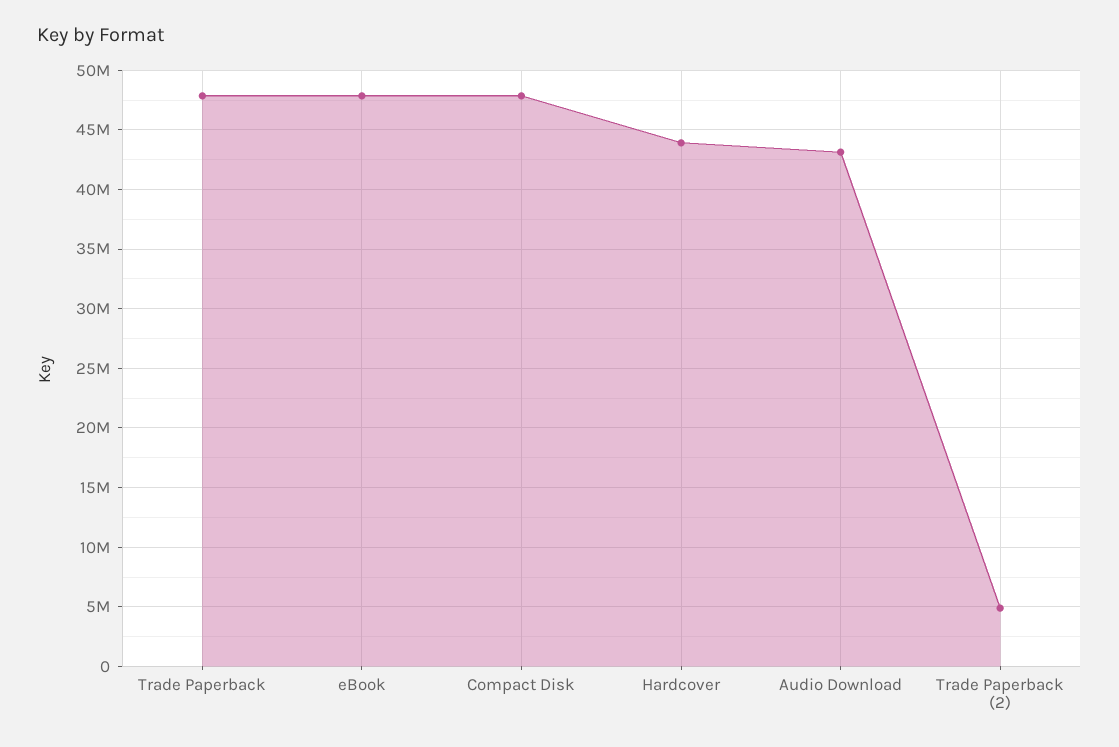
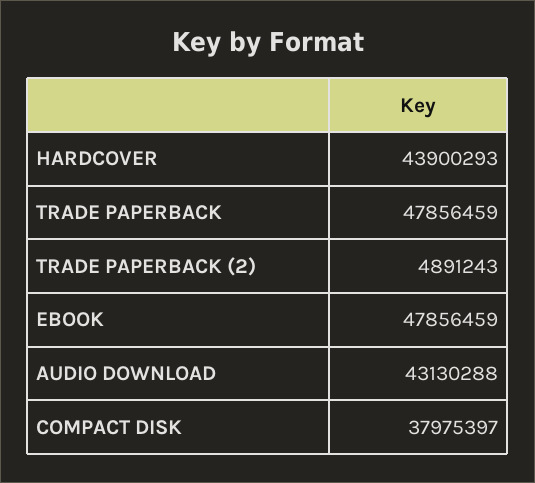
  {
    "Trade Paperback": 47856459,
    "eBook": 47856459,
-   "Compact Disk": 48000000,
+   "Compact Disk": 37975397,
    "Hardcover": 43900293,
    "Audio Download": 43130288,
    "Trade Paperback (2)": 4891243
  }

